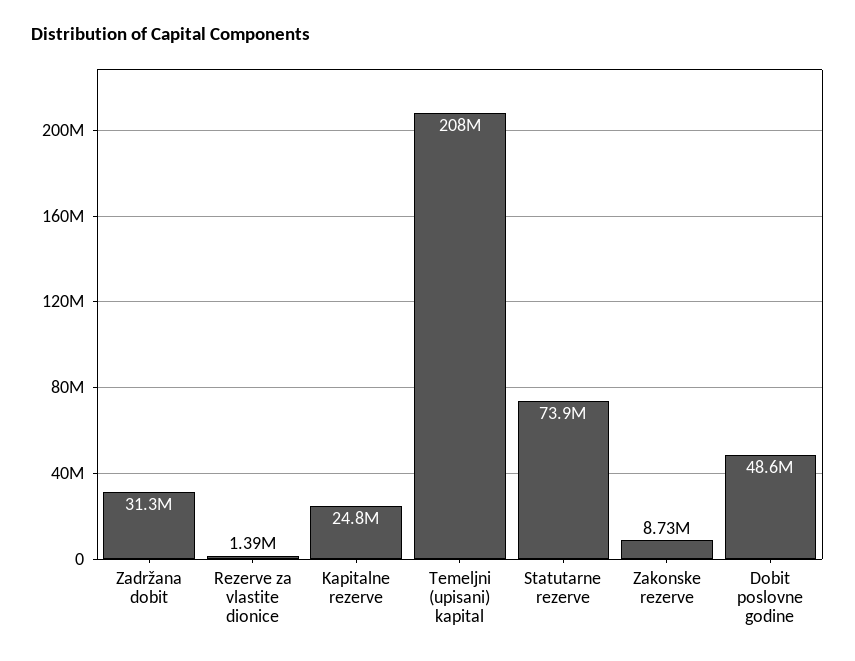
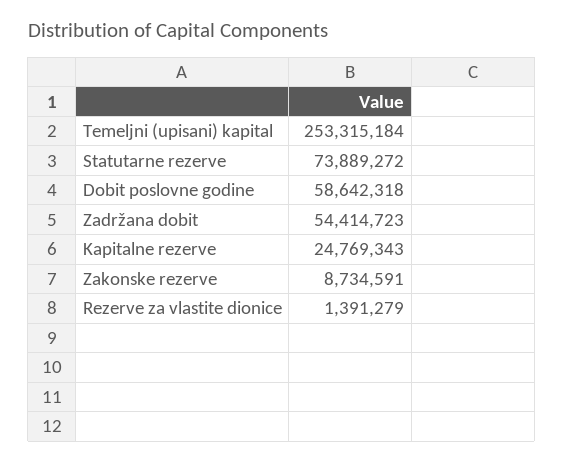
  {
-   "Zadržana dobit": 31300000,
+   "Zadržana dobit": 54414723,
    "Rezerve za vlastite dionice": 1391279,
    "Kapitalne rezerve": 24769343,
-   "Temeljni (upisani) kapital": 208000000,
+   "Temeljni (upisani) kapital": 253315184,
    "Statutarne rezerve": 73889272,
    "Zakonske rezerve": 8734591,
-   "Dobit poslovne godine": 48600000
+   "Dobit poslovne godine": 58642318
  }

